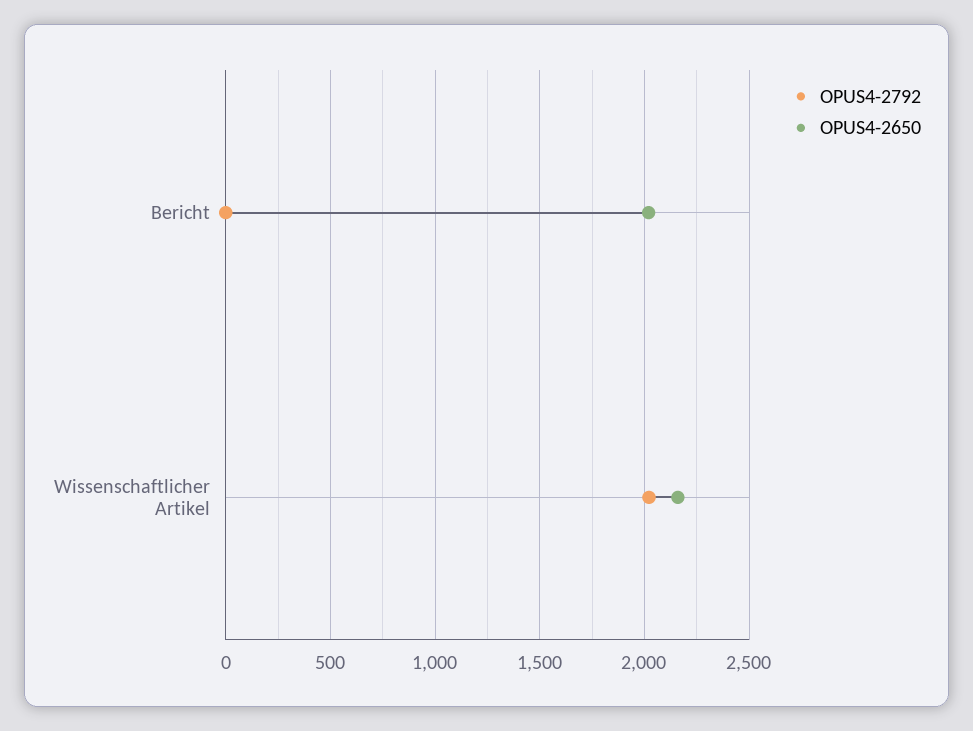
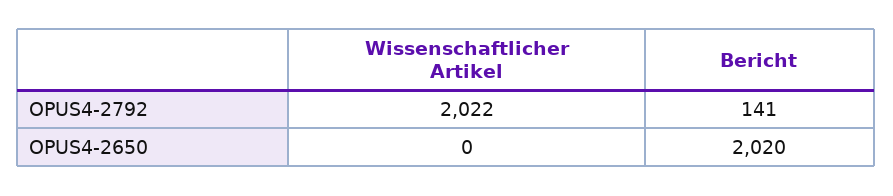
  {
    "OPUS4-2792": {
-     "Bericht": 0,
+     "Bericht": 141,
      "Wissenschaftlicher Artikel": 2022
    },
    "OPUS4-2650": {
      "Bericht": 2020,
-     "Wissenschaftlicher Artikel": 2150
+     "Wissenschaftlicher Artikel": 0
    }
  }

